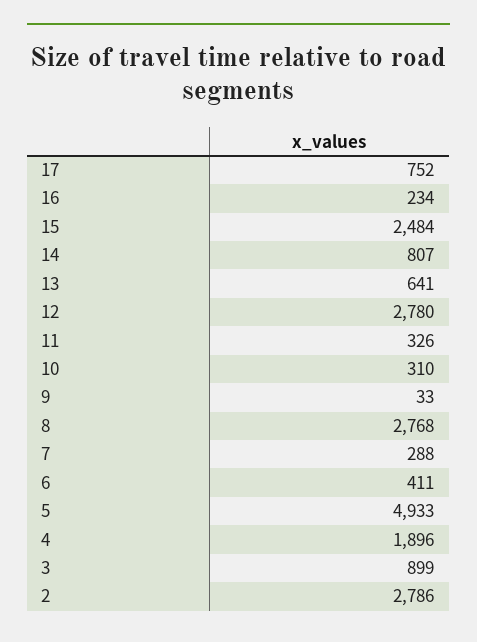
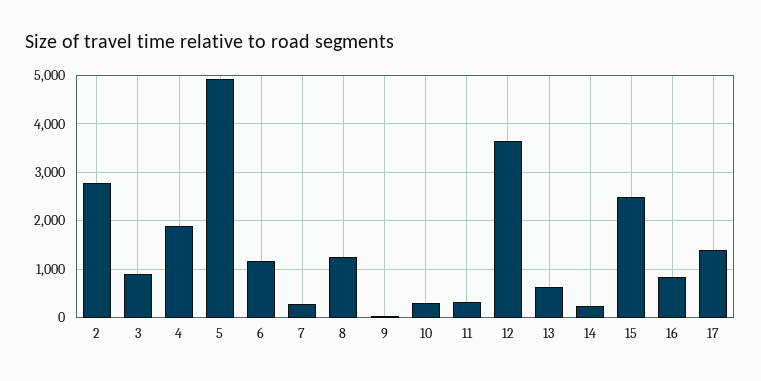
  {
-   "17": 752,
+   "17": 1400,
-   "16": 234,
+   "16": 800,
    "15": 2484,
-   "14": 807,
+   "14": 200,
    "13": 641,
-   "12": 2780,
+   "12": 3600,
    "11": 326,
    "10": 310,
    "9": 33,
-   "8": 2768,
+   "8": 1200,
    "7": 288,
-   "6": 411,
+   "6": 1200,
    "5": 4933,
    "4": 1896,
    "3": 899,
    "2": 2786
  }

